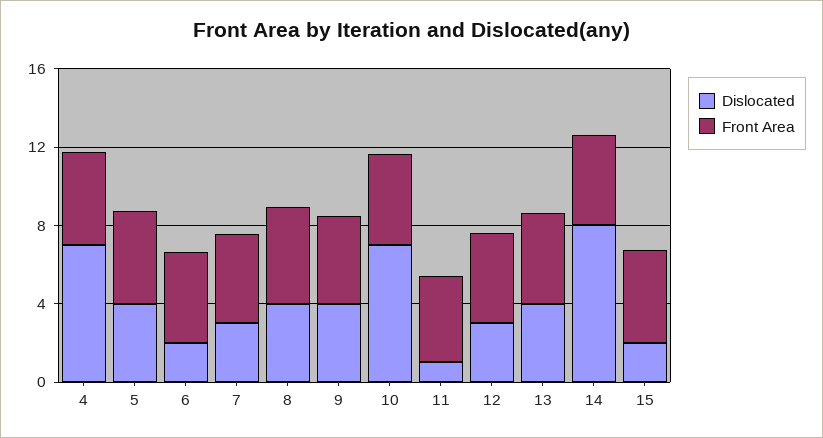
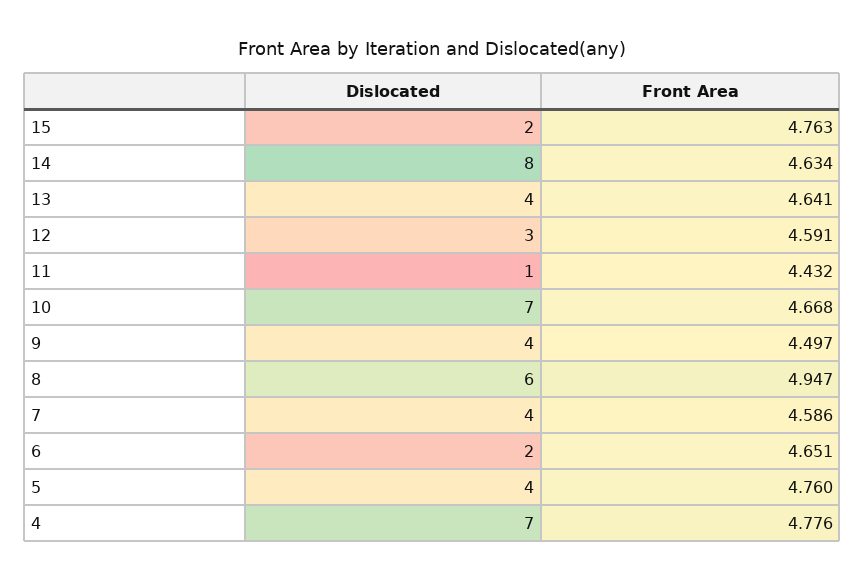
  {
    "Dislocated": {
      "4": 7,
      "5": 4,
      "6": 2,
-     "7": 3,
+     "7": 4,
-     "8": 4,
+     "8": 6,
      "9": 4,
      "10": 7,
      "11": 1,
      "12": 3,
      "13": 4,
      "14": 8,
      "15": 2
    },
    "Front Area": {
      "4": 4.776,
      "5": 4.76,
      "6": 4.651,
      "7": 4.586,
      "8": 4.947,
      "9": 4.497,
      "10": 4.668,
      "11": 4.432,
      "12": 4.591,
      "13": 4.641,
      "14": 4.634,
      "15": 4.763
    }
  }

